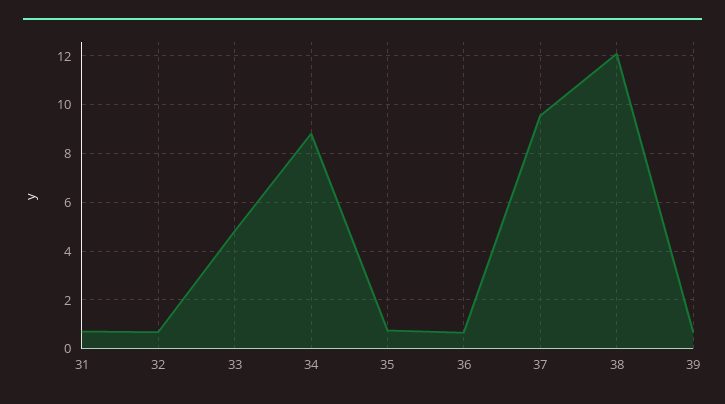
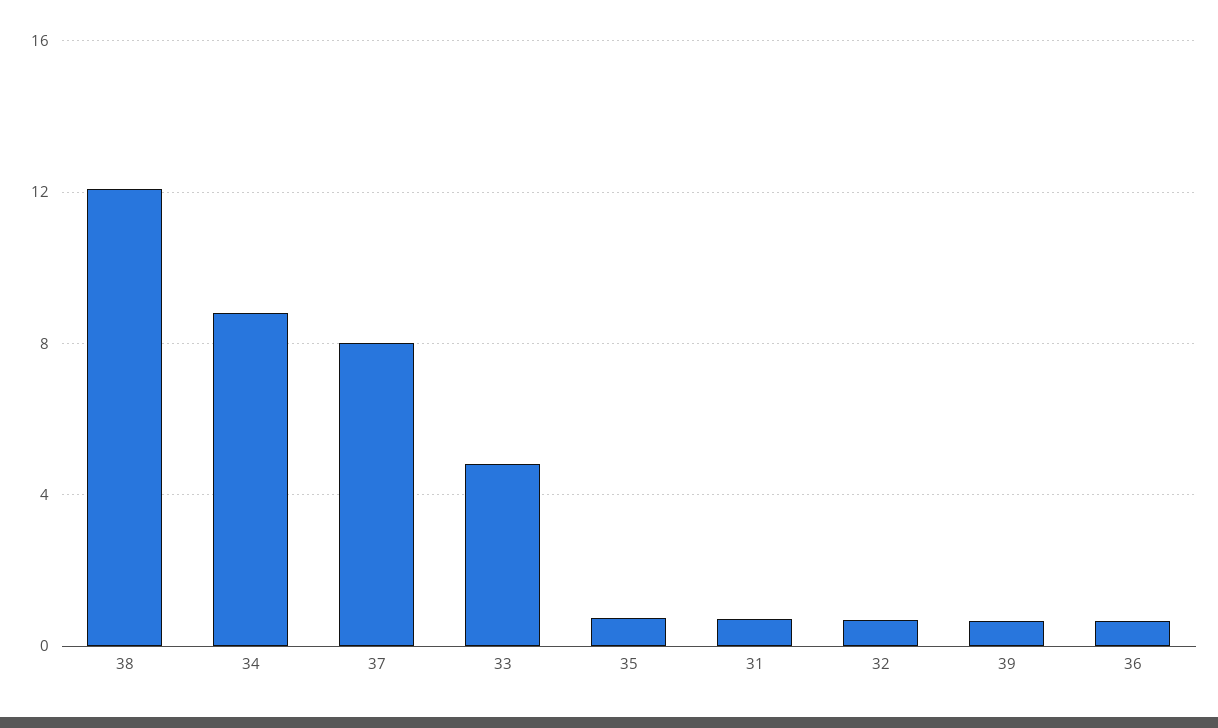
  {
    "31": 0.75,
    "32": 0.75,
    "33": 4.75,
    "34": 8.75,
    "35": 0.75,
    "36": 0.75,
-   "37": 9.5,
+   "37": 8,
    "38": 12,
    "39": 0.75
  }

